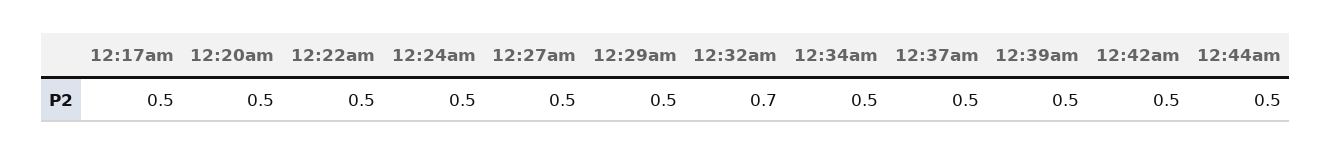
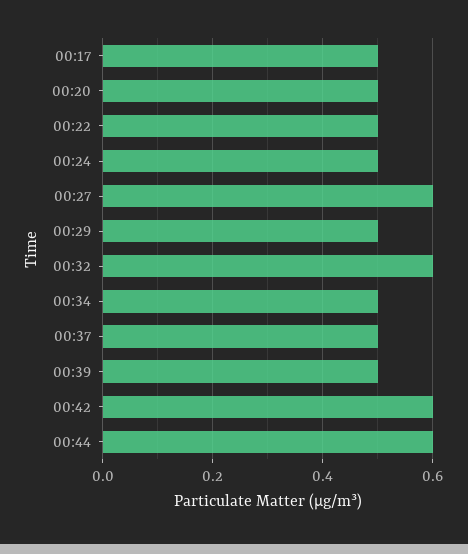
  {
    "12:17am": 0.5,
    "12:20am": 0.5,
    "12:22am": 0.5,
    "12:24am": 0.5,
-   "12:27am": 0.5,
+   "12:27am": 0.6,
    "12:29am": 0.5,
-   "12:32am": 0.7,
+   "12:32am": 0.6,
    "12:34am": 0.5,
    "12:37am": 0.5,
    "12:39am": 0.5,
-   "12:42am": 0.5,
+   "12:42am": 0.6,
-   "12:44am": 0.5
+   "12:44am": 0.6
  }

